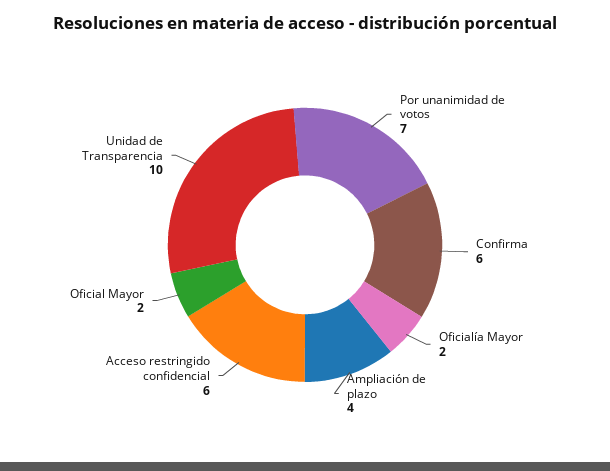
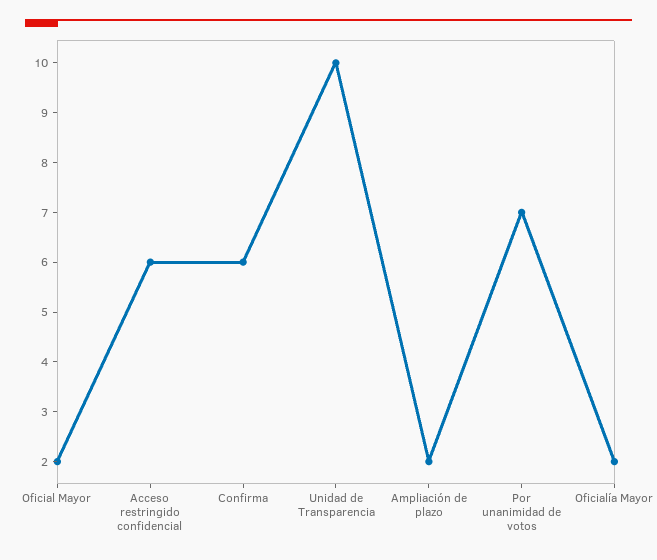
  {
    "Por unanimidad de votos": 7,
    "Confirma": 6,
    "Oficialía Mayor": 2,
-   "Ampliación de plazo": 4,
+   "Ampliación de plazo": 2,
    "Acceso restringido confidencial": 6,
    "Oficial Mayor": 2,
    "Unidad de Transparencia": 10
  }

